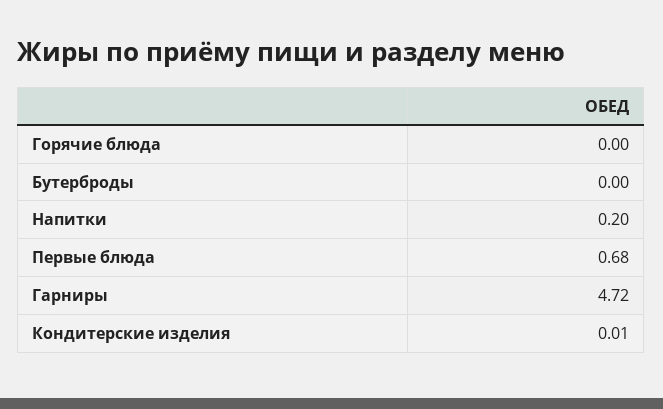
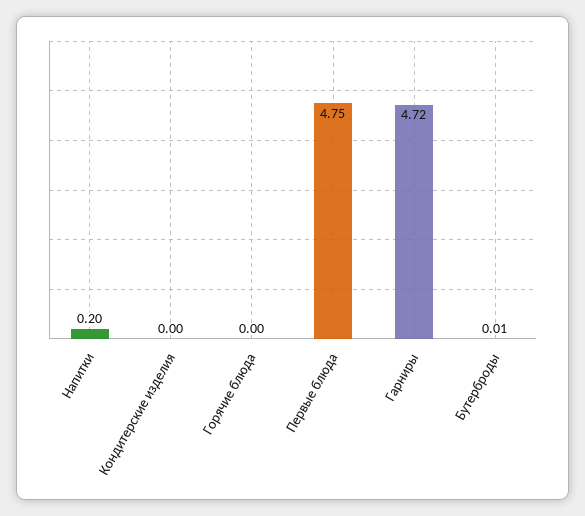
  {
    "Горячие блюда": 0,
-   "Бутерброды": 0,
+   "Бутерброды": 0.01,
    "Напитки": 0.2,
-   "Первые блюда": 0.68,
+   "Первые блюда": 4.75,
    "Гарниры": 4.72,
-   "Кондитерские изделия": 0.01
+   "Кондитерские изделия": 0
  }

